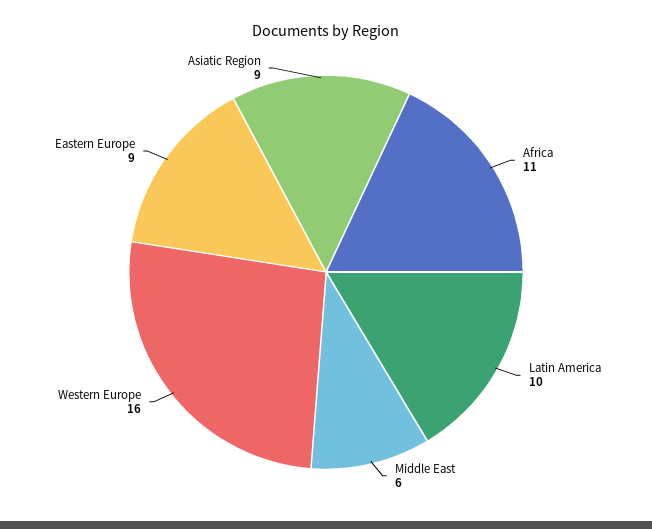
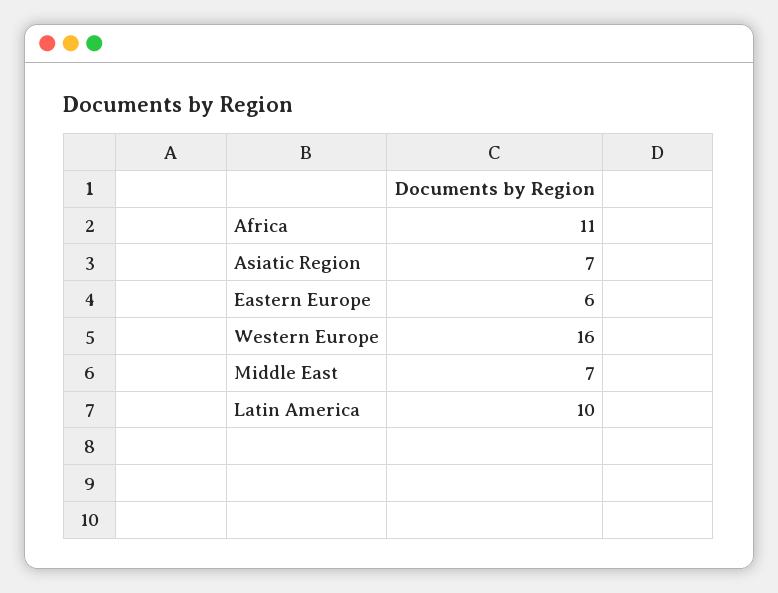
  {
    "Africa": 11,
    "Latin America": 10,
-   "Middle East": 6,
+   "Middle East": 7,
    "Western Europe": 16,
-   "Eastern Europe": 9,
+   "Eastern Europe": 6,
-   "Asiatic Region": 9
+   "Asiatic Region": 7
  }

